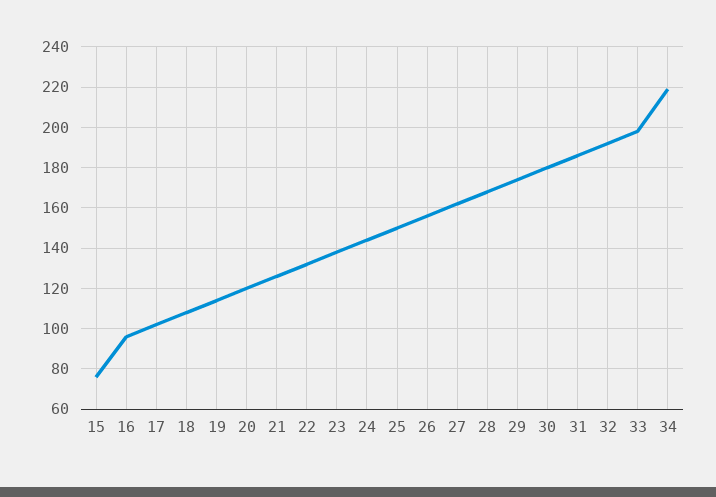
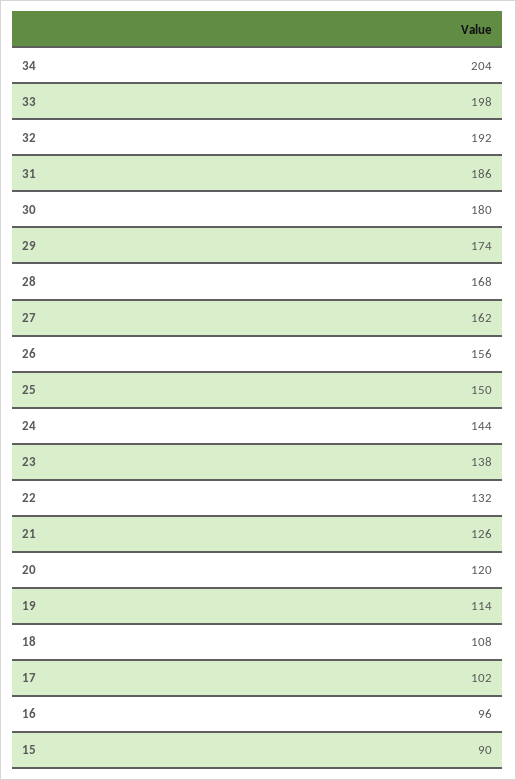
  {
-   "15": 75,
+   "15": 90,
    "16": 96,
    "17": 102,
    "18": 108,
    "19": 114,
    "20": 120,
    "21": 126,
    "22": 132,
    "23": 138,
    "24": 144,
    "25": 150,
    "26": 156,
    "27": 162,
    "28": 168,
    "29": 174,
    "30": 180,
    "31": 186,
    "32": 192,
    "33": 198,
-   "34": 220
+   "34": 204
  }

